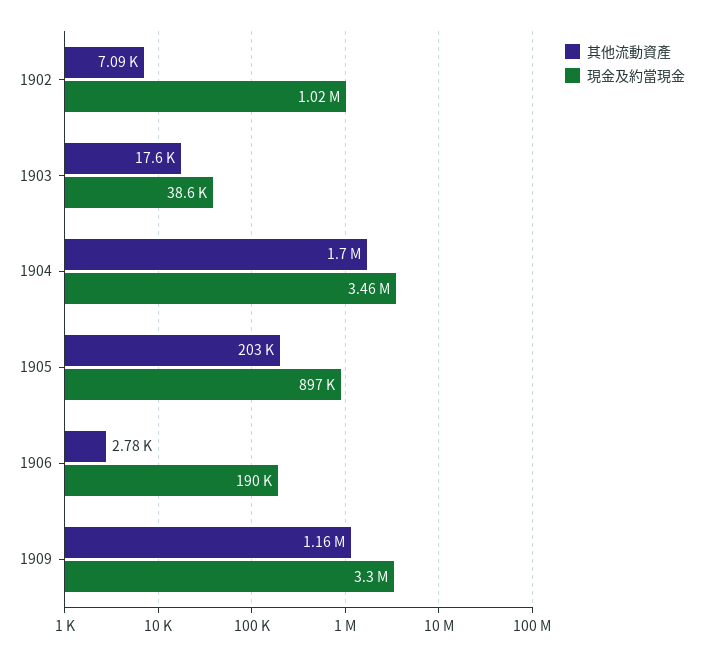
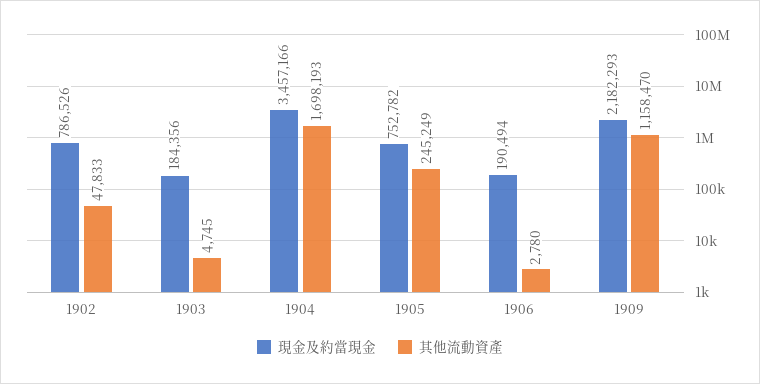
  {
    "其他流動資產": {
-     "1902": 7090,
+     "1902": 47833,
-     "1903": 17600,
+     "1903": 4745,
      "1904": 1698193,
-     "1905": 203000,
+     "1905": 245249,
      "1906": 2780,
      "1909": 1158470
    },
    "現金及約當現金": {
-     "1902": 1020000,
+     "1902": 786526,
-     "1903": 38600,
+     "1903": 184356,
      "1904": 3457166,
-     "1905": 897000,
+     "1905": 752782,
      "1906": 190494,
-     "1909": 3300000
+     "1909": 2182293
    }
  }

